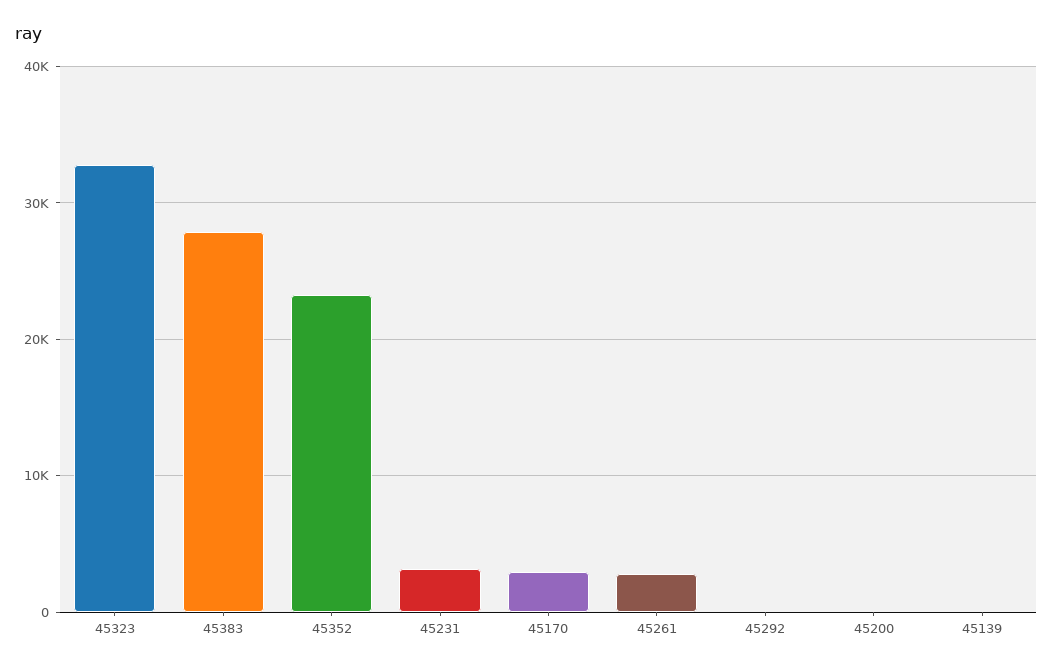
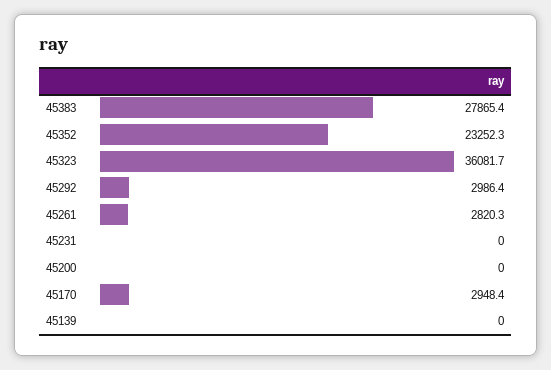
  {
-   "45323": 33000,
+   "45323": 36081.7,
    "45383": 27865.4,
    "45352": 23252.3,
-   "45231": 3000,
+   "45231": 0,
    "45170": 2948.4,
    "45261": 2820.3,
-   "45292": 0,
+   "45292": 2986.4,
    "45200": 0,
    "45139": 0
  }

